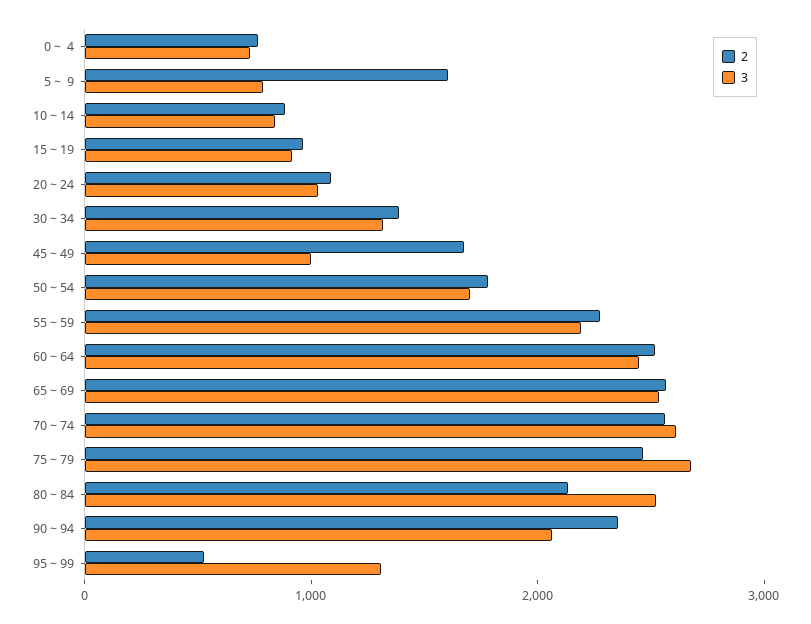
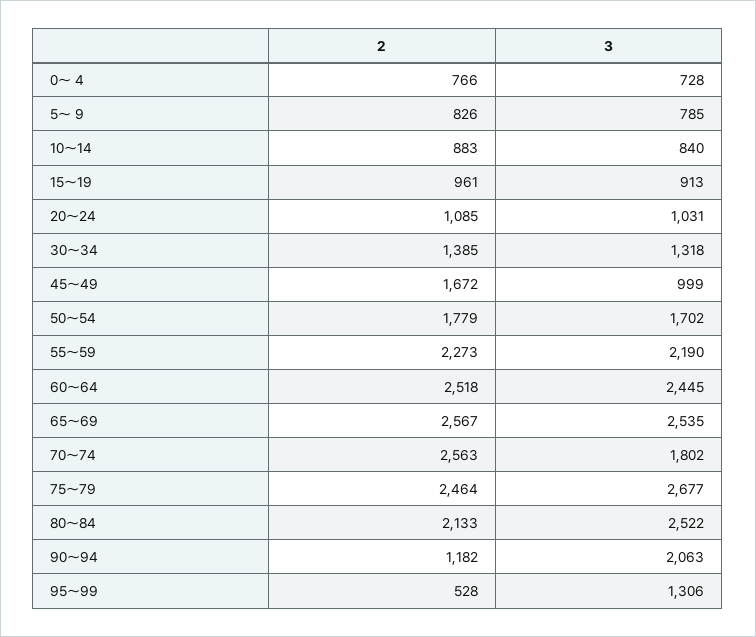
  {
    "2": {
      "0～ 4": 766,
-     "5～ 9": 1600,
+     "5～ 9": 826,
      "10～14": 883,
      "15～19": 961,
      "20～24": 1085,
      "30～34": 1385,
      "45～49": 1672,
      "50～54": 1779,
      "55～59": 2273,
      "60～64": 2518,
      "65～69": 2567,
      "70～74": 2563,
      "75～79": 2464,
      "80～84": 2133,
-     "90～94": 2400,
+     "90～94": 1182,
      "95～99": 528
    },
    "3": {
      "0～ 4": 728,
      "5～ 9": 785,
      "10～14": 840,
      "15～19": 913,
      "20～24": 1031,
      "30～34": 1318,
      "45～49": 999,
      "50～54": 1702,
      "55～59": 2190,
      "60～64": 2445,
      "65～69": 2535,
-     "70～74": 2600,
+     "70～74": 1802,
      "75～79": 2677,
      "80～84": 2522,
      "90～94": 2063,
      "95～99": 1306
    }
  }

